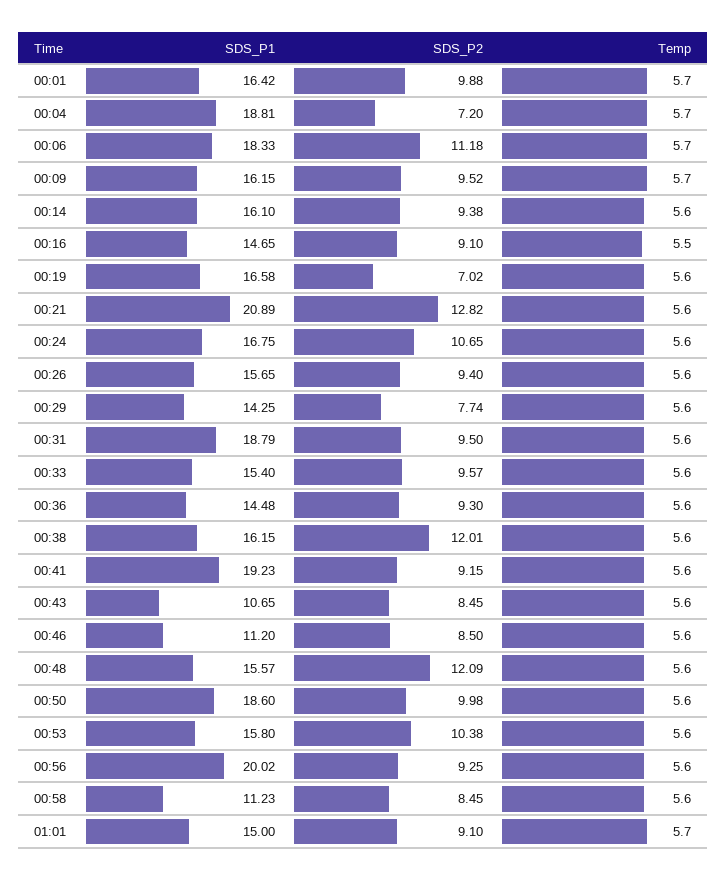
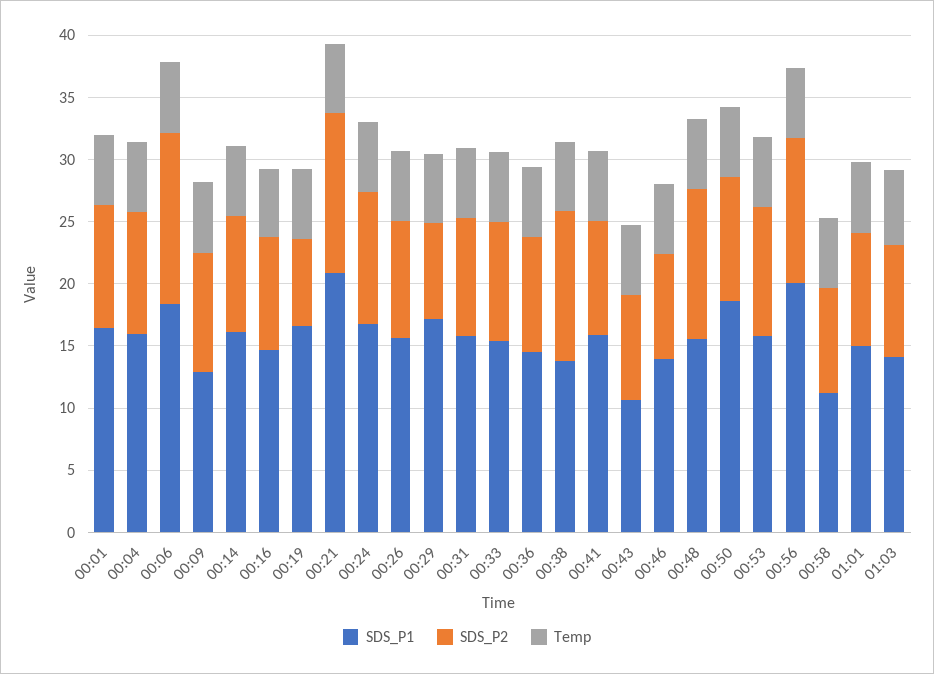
  {
    "SDS_P1": {
      "00:01": 16.42,
-     "00:04": 18.81,
+     "00:04": 16,
      "00:06": 18.33,
-     "00:09": 16.15,
+     "00:09": 13,
      "00:14": 16.1,
      "00:16": 14.65,
      "00:19": 16.58,
      "00:21": 20.89,
      "00:24": 16.75,
      "00:26": 15.65,
-     "00:29": 14.25,
+     "00:29": 17,
-     "00:31": 18.79,
+     "00:31": 16,
      "00:33": 15.4,
      "00:36": 14.48,
-     "00:38": 16.15,
+     "00:38": 14,
-     "00:41": 19.23,
+     "00:41": 16,
      "00:43": 10.65,
-     "00:46": 11.2,
+     "00:46": 14,
      "00:48": 15.57,
      "00:50": 18.6,
      "00:53": 15.8,
      "00:56": 20.02,
      "00:58": 11.23,
-     "01:01": 15
+     "01:01": 15,
+     "01:03": 14
    },
    "SDS_P2": {
      "00:01": 9.88,
-     "00:04": 7.2,
+     "00:04": 10,
-     "00:06": 11.18,
+     "00:06": 14,
      "00:09": 9.52,
      "00:14": 9.38,
      "00:16": 9.1,
      "00:19": 7.02,
      "00:21": 12.82,
      "00:24": 10.65,
      "00:26": 9.4,
      "00:29": 7.74,
      "00:31": 9.5,
      "00:33": 9.57,
      "00:36": 9.3,
      "00:38": 12.01,
      "00:41": 9.15,
      "00:43": 8.45,
      "00:46": 8.5,
      "00:48": 12.09,
      "00:50": 9.98,
      "00:53": 10.38,
-     "00:56": 9.25,
+     "00:56": 12,
      "00:58": 8.45,
-     "01:01": 9.1
+     "01:01": 9.1,
+     "01:03": 9
    },
    "Temp": {
      "00:01": 5.7,
      "00:04": 5.7,
      "00:06": 5.7,
      "00:09": 5.7,
      "00:14": 5.6,
      "00:16": 5.5,
      "00:19": 5.6,
      "00:21": 5.6,
      "00:24": 5.6,
      "00:26": 5.6,
      "00:29": 5.6,
      "00:31": 5.6,
      "00:33": 5.6,
      "00:36": 5.6,
      "00:38": 5.6,
      "00:41": 5.6,
      "00:43": 5.6,
      "00:46": 5.6,
      "00:48": 5.6,
      "00:50": 5.6,
      "00:53": 5.6,
      "00:56": 5.6,
      "00:58": 5.6,
-     "01:01": 5.7
+     "01:01": 5.7,
+     "01:03": 6
    }
  }

